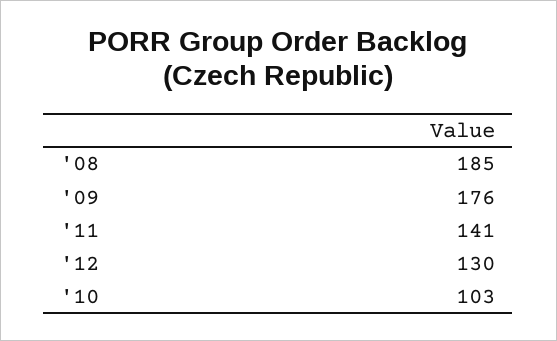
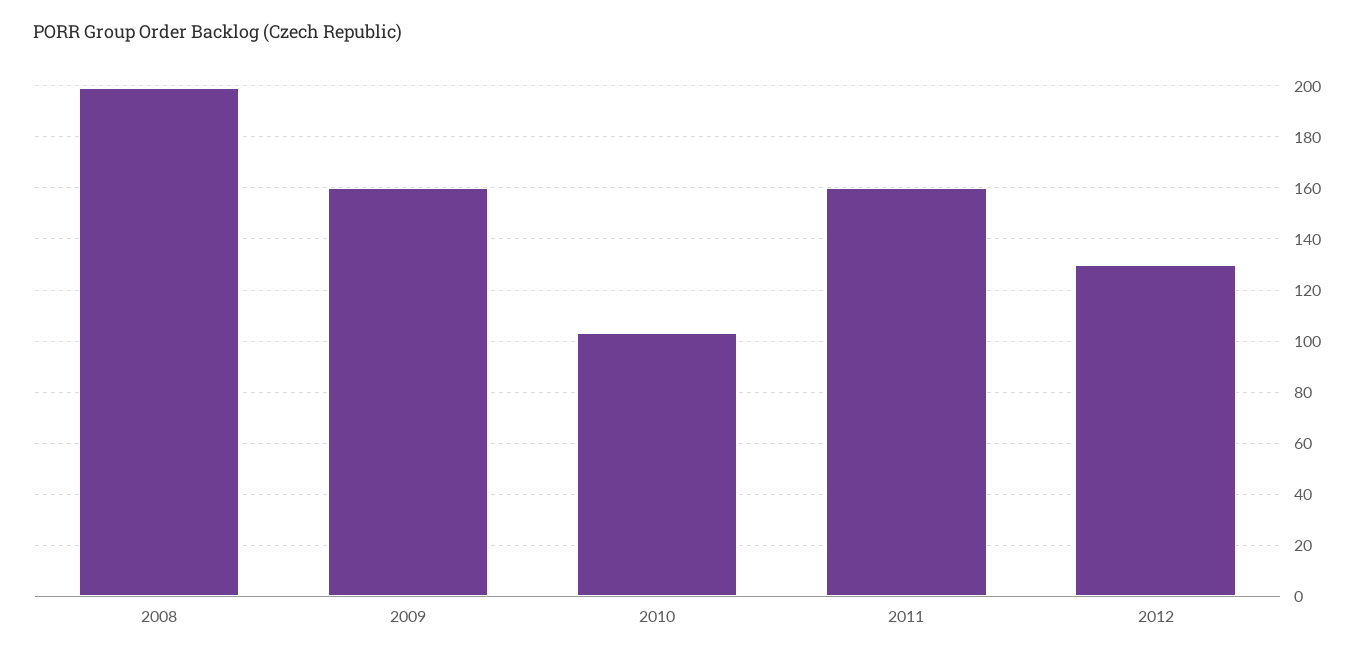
  {
-   "'08": 185,
+   "'08": 200,
-   "'09": 176,
+   "'09": 160,
-   "'11": 141,
+   "'11": 160,
    "'12": 130,
    "'10": 103
  }

